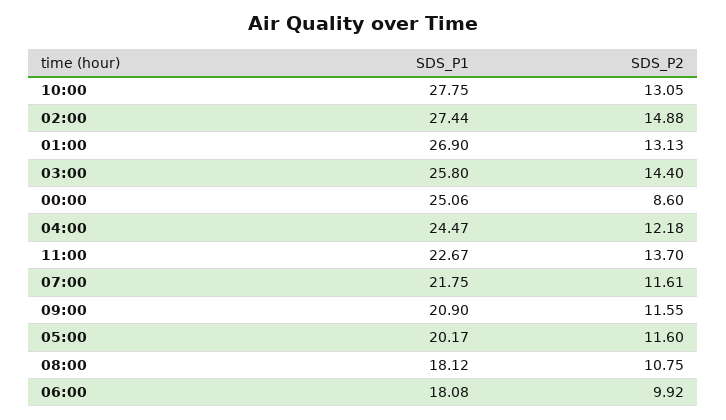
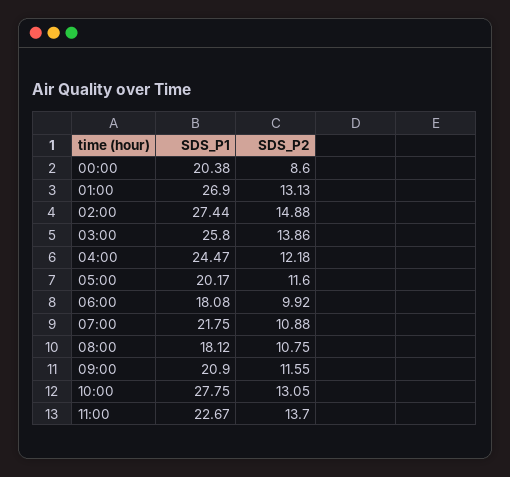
  {
    "SDS_P1": {
      "10:00": 27.75,
      "02:00": 27.44,
      "01:00": 26.9,
      "03:00": 25.8,
-     "00:00": 25.06,
+     "00:00": 20.38,
      "04:00": 24.47,
      "11:00": 22.67,
      "07:00": 21.75,
      "09:00": 20.9,
      "05:00": 20.17,
      "08:00": 18.12,
      "06:00": 18.08
    },
    "SDS_P2": {
      "10:00": 13.05,
      "02:00": 14.88,
      "01:00": 13.13,
-     "03:00": 14.4,
+     "03:00": 13.86,
      "00:00": 8.6,
      "04:00": 12.18,
      "11:00": 13.7,
-     "07:00": 11.61,
+     "07:00": 10.88,
      "09:00": 11.55,
      "05:00": 11.6,
      "08:00": 10.75,
      "06:00": 9.92
    }
  }

